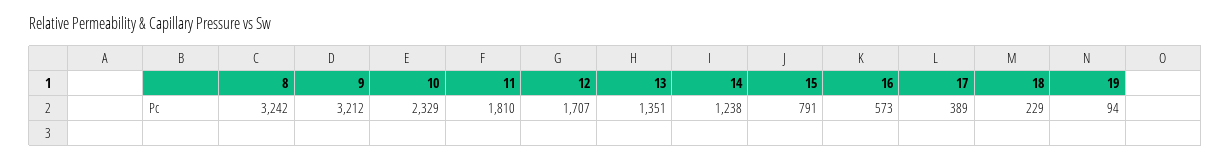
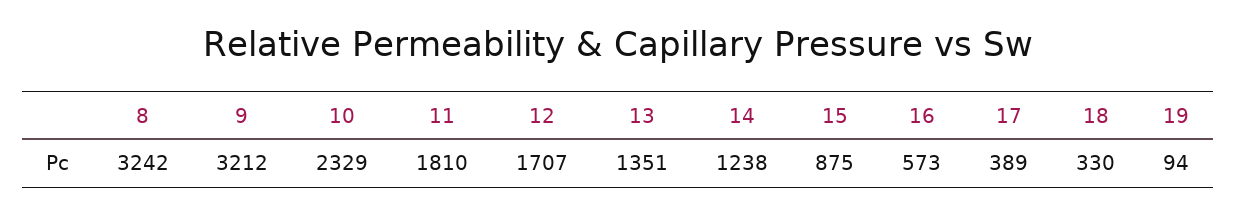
  {
    "8": 3242,
    "9": 3212,
    "10": 2329,
    "11": 1810,
    "12": 1707,
    "13": 1351,
    "14": 1238,
-   "15": 791,
+   "15": 875,
    "16": 573,
    "17": 389,
-   "18": 229,
+   "18": 330,
    "19": 94
  }

